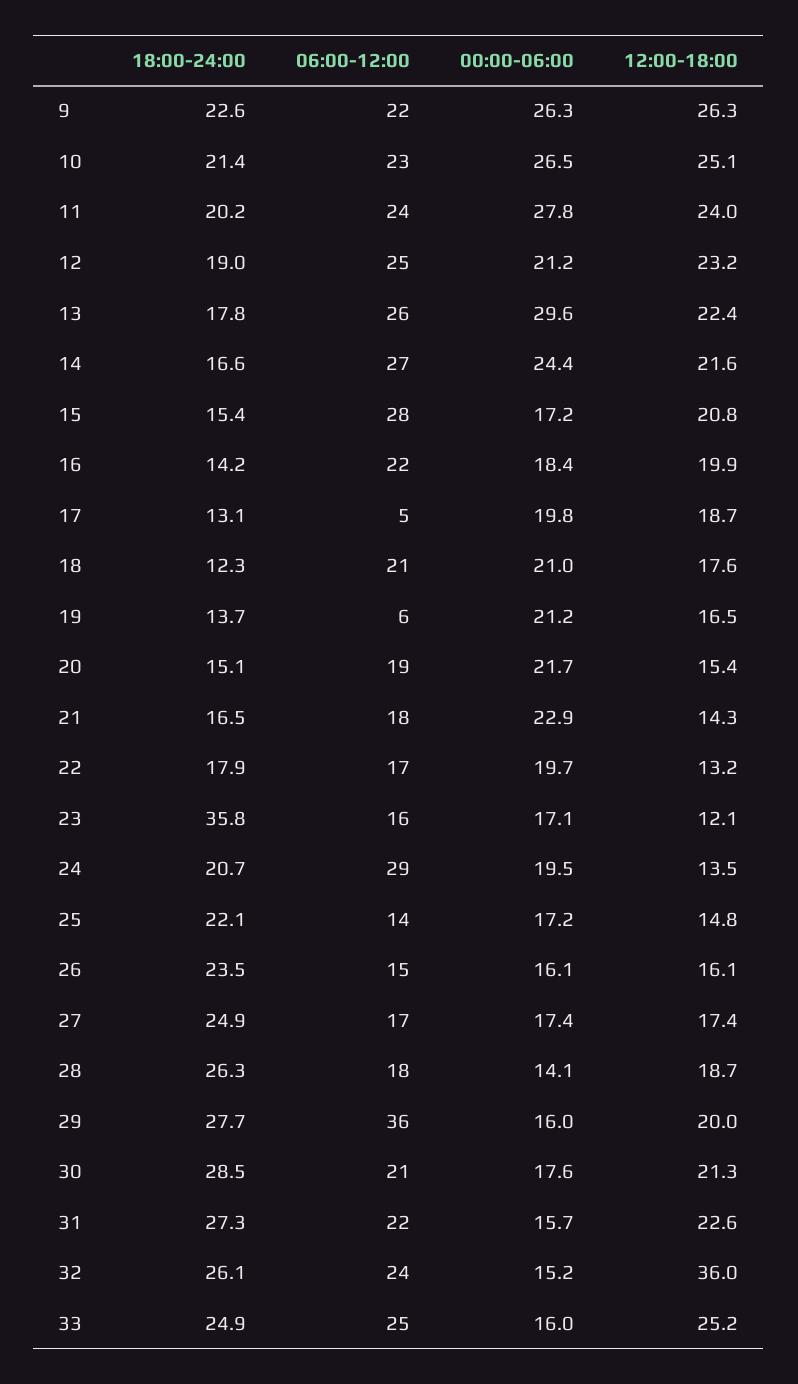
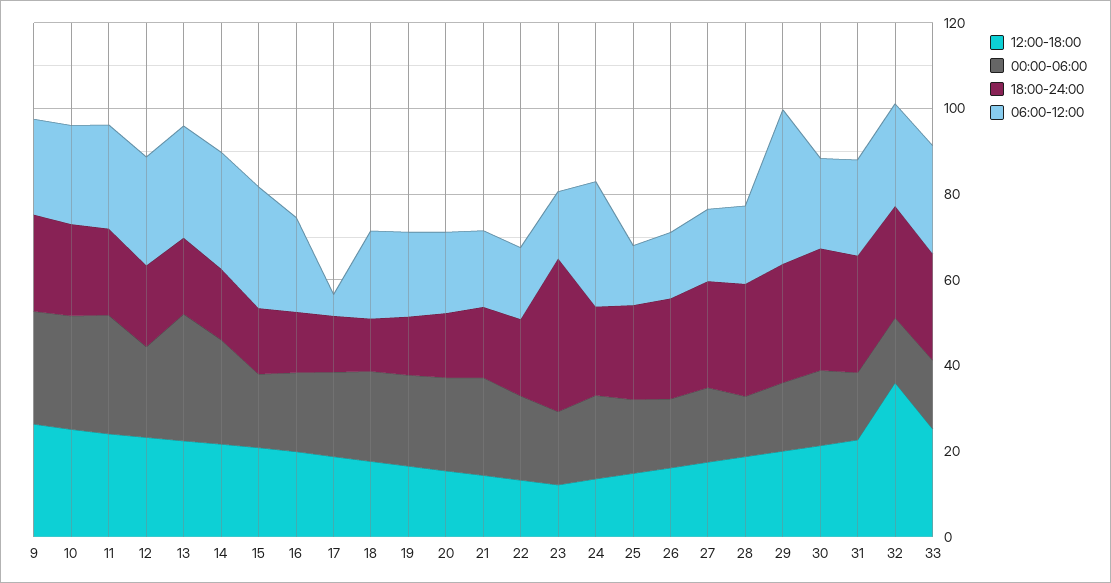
  {
    "18:00-24:00": {
      "9": 22.6,
      "10": 21.4,
      "11": 20.2,
      "12": 19,
      "13": 17.8,
      "14": 16.6,
      "15": 15.4,
      "16": 14.2,
      "17": 13.1,
      "18": 12.3,
      "19": 13.7,
      "20": 15.1,
      "21": 16.5,
      "22": 17.9,
      "23": 35.8,
      "24": 20.7,
      "25": 22.1,
      "26": 23.5,
      "27": 24.9,
      "28": 26.3,
      "29": 27.7,
      "30": 28.5,
      "31": 27.3,
      "32": 26.1,
      "33": 24.9
    },
    "06:00-12:00": {
      "9": 22,
      "10": 23,
      "11": 24,
      "12": 25,
      "13": 26,
      "14": 27,
      "15": 28,
      "16": 22,
      "17": 5,
      "18": 21,
-     "19": 6,
+     "19": 20,
      "20": 19,
      "21": 18,
      "22": 17,
      "23": 16,
      "24": 29,
      "25": 14,
      "26": 15,
      "27": 17,
      "28": 18,
      "29": 36,
      "30": 21,
      "31": 22,
      "32": 24,
      "33": 25
    },
    "00:00-06:00": {
      "9": 26.3,
      "10": 26.5,
      "11": 27.8,
      "12": 21.2,
      "13": 29.6,
      "14": 24.4,
      "15": 17.2,
      "16": 18.4,
      "17": 19.8,
      "18": 21,
      "19": 21.2,
      "20": 21.7,
      "21": 22.9,
      "22": 19.7,
      "23": 17.1,
      "24": 19.5,
      "25": 17.2,
      "26": 16.1,
      "27": 17.4,
      "28": 14.1,
      "29": 16,
      "30": 17.6,
      "31": 15.7,
      "32": 15.2,
      "33": 16
    },
    "12:00-18:00": {
      "9": 26.3,
      "10": 25.1,
      "11": 24,
      "12": 23.2,
      "13": 22.4,
      "14": 21.6,
      "15": 20.8,
      "16": 19.9,
      "17": 18.7,
      "18": 17.6,
      "19": 16.5,
      "20": 15.4,
      "21": 14.3,
      "22": 13.2,
      "23": 12.1,
      "24": 13.5,
      "25": 14.8,
      "26": 16.1,
      "27": 17.4,
      "28": 18.7,
      "29": 20,
      "30": 21.3,
      "31": 22.6,
      "32": 36,
      "33": 25.2
    }
  }

